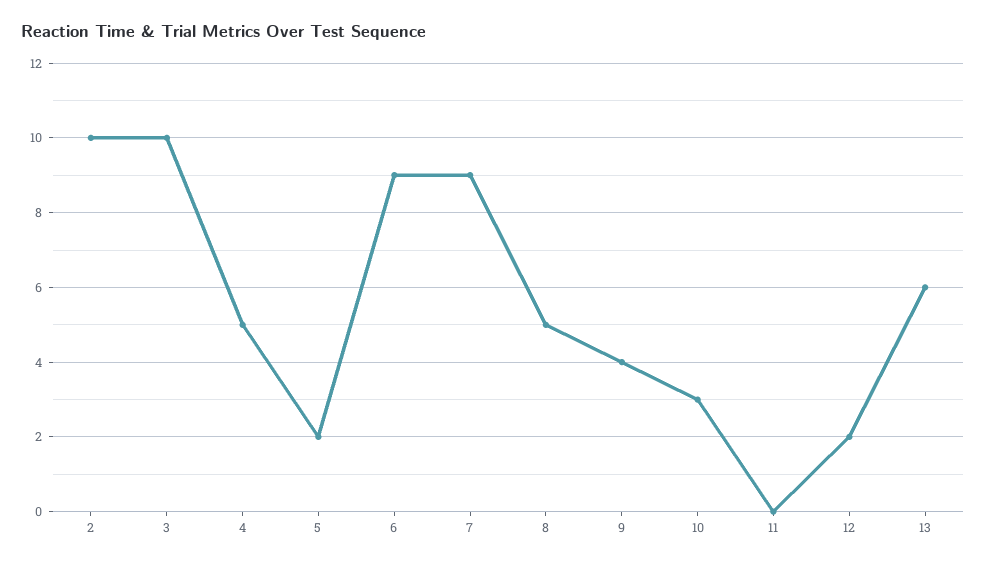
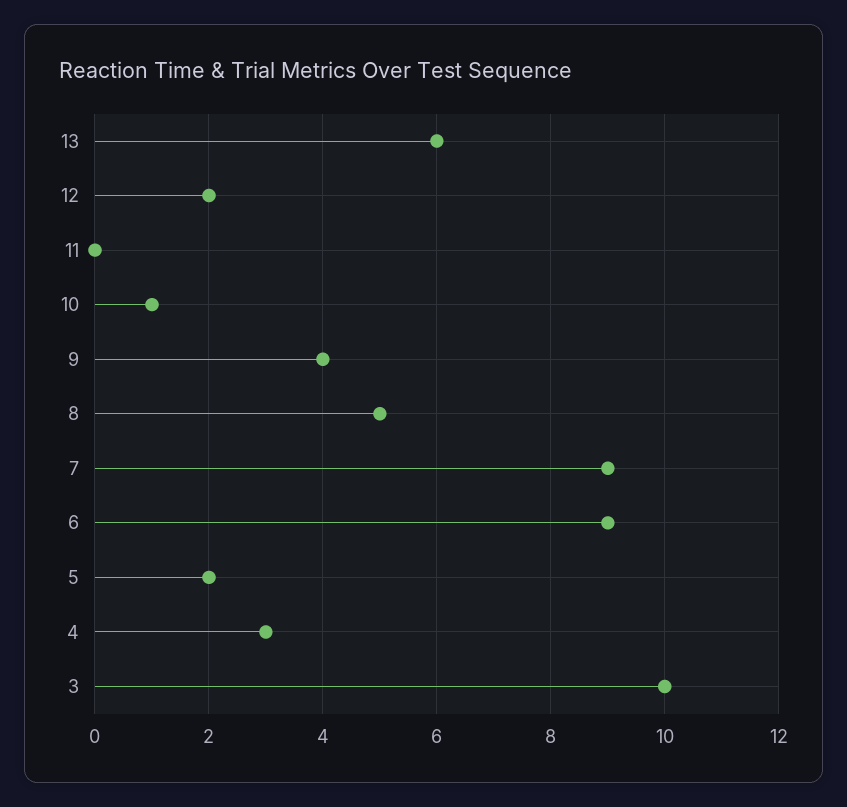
  {
-   "2": 10,
    "3": 10,
-   "4": 5,
+   "4": 3,
    "5": 2,
    "6": 9,
    "7": 9,
    "8": 5,
    "9": 4,
-   "10": 3,
+   "10": 1,
    "11": 0,
    "12": 2,
    "13": 6
  }

